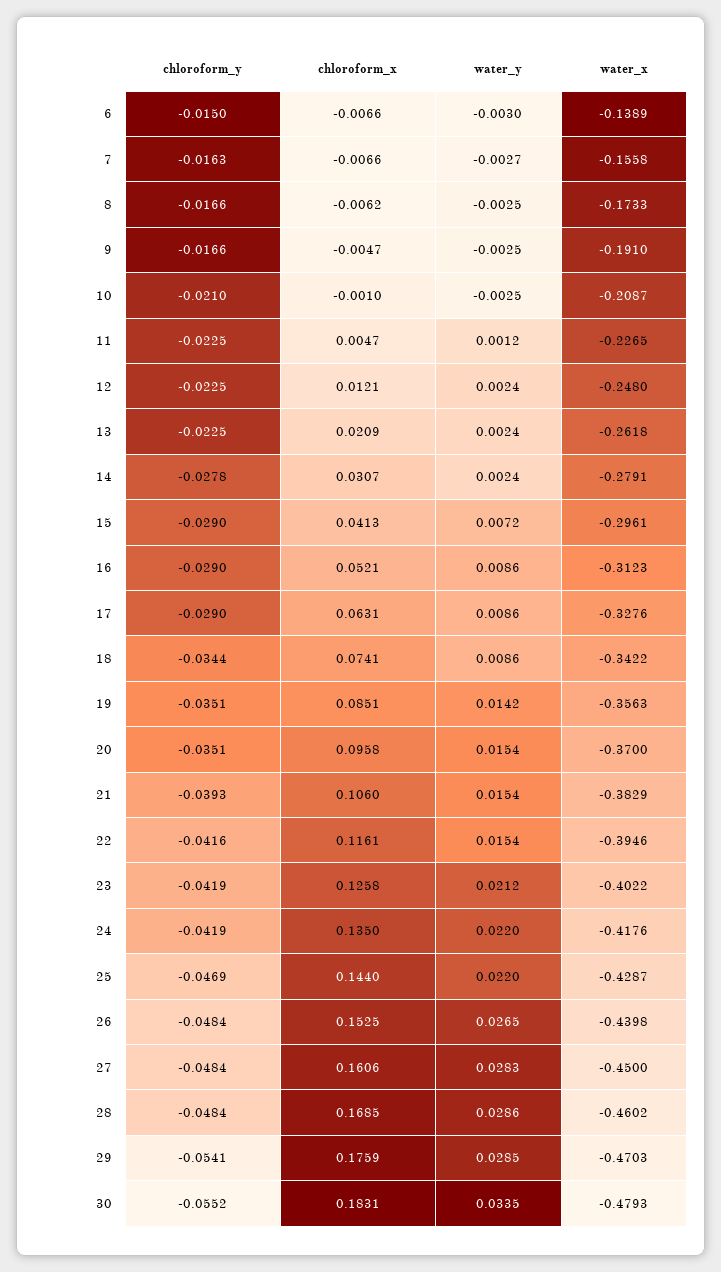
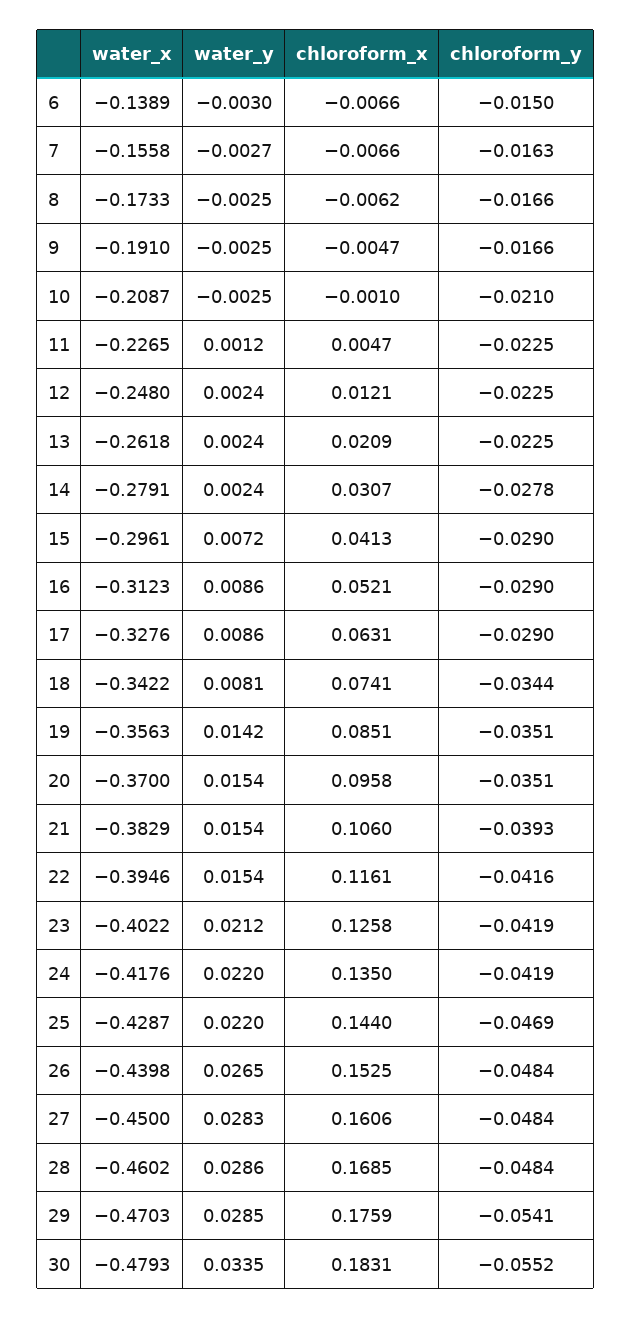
  {
    "chloroform_y": {
      "6": -0.015,
      "7": -0.0163,
      "8": -0.0166,
      "9": -0.0166,
      "10": -0.021,
      "11": -0.0225,
      "12": -0.0225,
      "13": -0.0225,
      "14": -0.0278,
      "15": -0.029,
      "16": -0.029,
      "17": -0.029,
      "18": -0.0344,
      "19": -0.0351,
      "20": -0.0351,
      "21": -0.0393,
      "22": -0.0416,
      "23": -0.0419,
      "24": -0.0419,
      "25": -0.0469,
      "26": -0.0484,
      "27": -0.0484,
      "28": -0.0484,
      "29": -0.0541,
      "30": -0.0552
    },
    "chloroform_x": {
      "6": -0.0066,
      "7": -0.0066,
      "8": -0.0062,
      "9": -0.0047,
      "10": -0.001,
      "11": 0.0047,
      "12": 0.0121,
      "13": 0.0209,
      "14": 0.0307,
      "15": 0.0413,
      "16": 0.0521,
      "17": 0.0631,
      "18": 0.0741,
      "19": 0.0851,
      "20": 0.0958,
      "21": 0.106,
      "22": 0.1161,
      "23": 0.1258,
      "24": 0.135,
      "25": 0.144,
      "26": 0.1525,
      "27": 0.1606,
      "28": 0.1685,
      "29": 0.1759,
      "30": 0.1831
    },
    "water_y": {
      "6": -0.003,
      "7": -0.0027,
      "8": -0.0025,
      "9": -0.0025,
      "10": -0.0025,
      "11": 0.0012,
      "12": 0.0024,
      "13": 0.0024,
      "14": 0.0024,
      "15": 0.0072,
      "16": 0.0086,
      "17": 0.0086,
-     "18": 0.0086,
+     "18": 0.0081,
      "19": 0.0142,
      "20": 0.0154,
      "21": 0.0154,
      "22": 0.0154,
      "23": 0.0212,
      "24": 0.022,
      "25": 0.022,
      "26": 0.0265,
      "27": 0.0283,
      "28": 0.0286,
      "29": 0.0285,
      "30": 0.0335
    },
    "water_x": {
      "6": -0.1389,
      "7": -0.1558,
      "8": -0.1733,
      "9": -0.191,
      "10": -0.2087,
      "11": -0.2265,
      "12": -0.248,
      "13": -0.2618,
      "14": -0.2791,
      "15": -0.2961,
      "16": -0.3123,
      "17": -0.3276,
      "18": -0.3422,
      "19": -0.3563,
      "20": -0.37,
      "21": -0.3829,
      "22": -0.3946,
      "23": -0.4022,
      "24": -0.4176,
      "25": -0.4287,
      "26": -0.4398,
      "27": -0.45,
      "28": -0.4602,
      "29": -0.4703,
      "30": -0.4793
    }
  }

